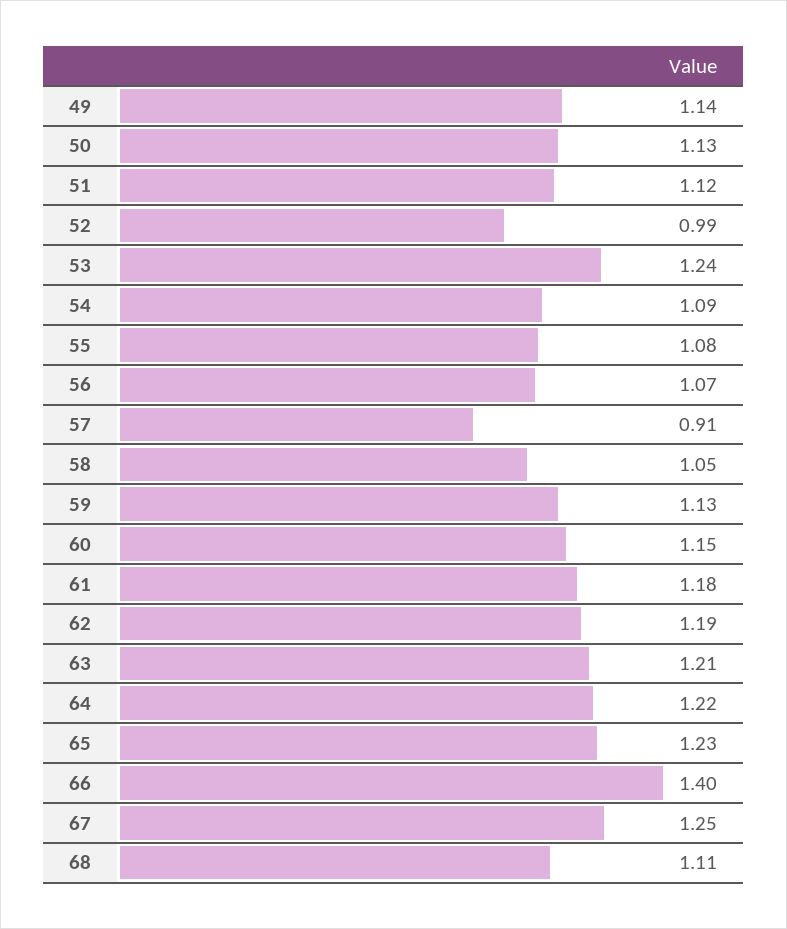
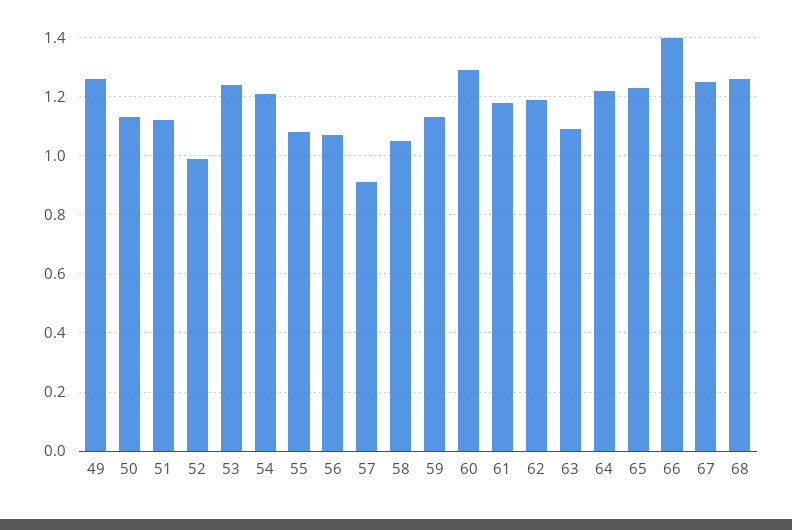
  {
-   "49": 1.14,
+   "49": 1.25,
    "50": 1.13,
    "51": 1.12,
    "52": 0.99,
    "53": 1.24,
-   "54": 1.09,
+   "54": 1.2,
    "55": 1.08,
    "56": 1.07,
    "57": 0.91,
    "58": 1.05,
    "59": 1.13,
-   "60": 1.15,
+   "60": 1.3,
    "61": 1.18,
    "62": 1.19,
-   "63": 1.21,
+   "63": 1.1,
    "64": 1.22,
    "65": 1.23,
    "66": 1.4,
    "67": 1.25,
-   "68": 1.11
+   "68": 1.25
  }

